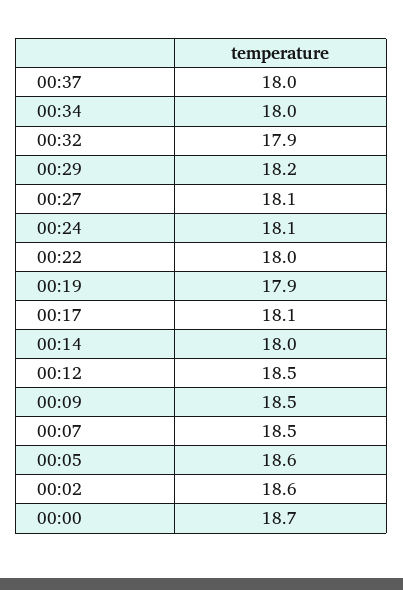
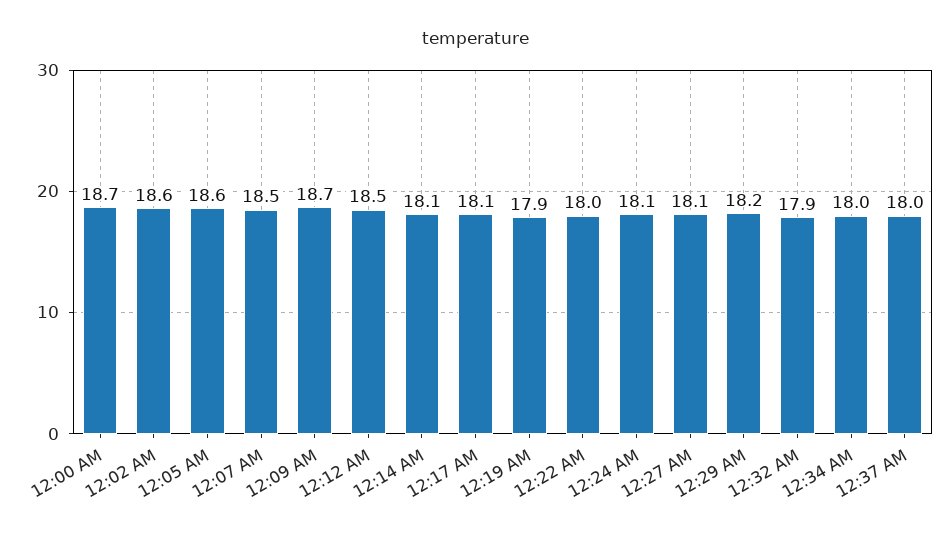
  {
    "00:37": 18,
    "00:34": 18,
    "00:32": 17.9,
    "00:29": 18.2,
    "00:27": 18.1,
    "00:24": 18.1,
    "00:22": 18,
    "00:19": 17.9,
    "00:17": 18.1,
-   "00:14": 18,
+   "00:14": 18.1,
    "00:12": 18.5,
-   "00:09": 18.5,
+   "00:09": 18.7,
    "00:07": 18.5,
    "00:05": 18.6,
    "00:02": 18.6,
    "00:00": 18.7
  }

